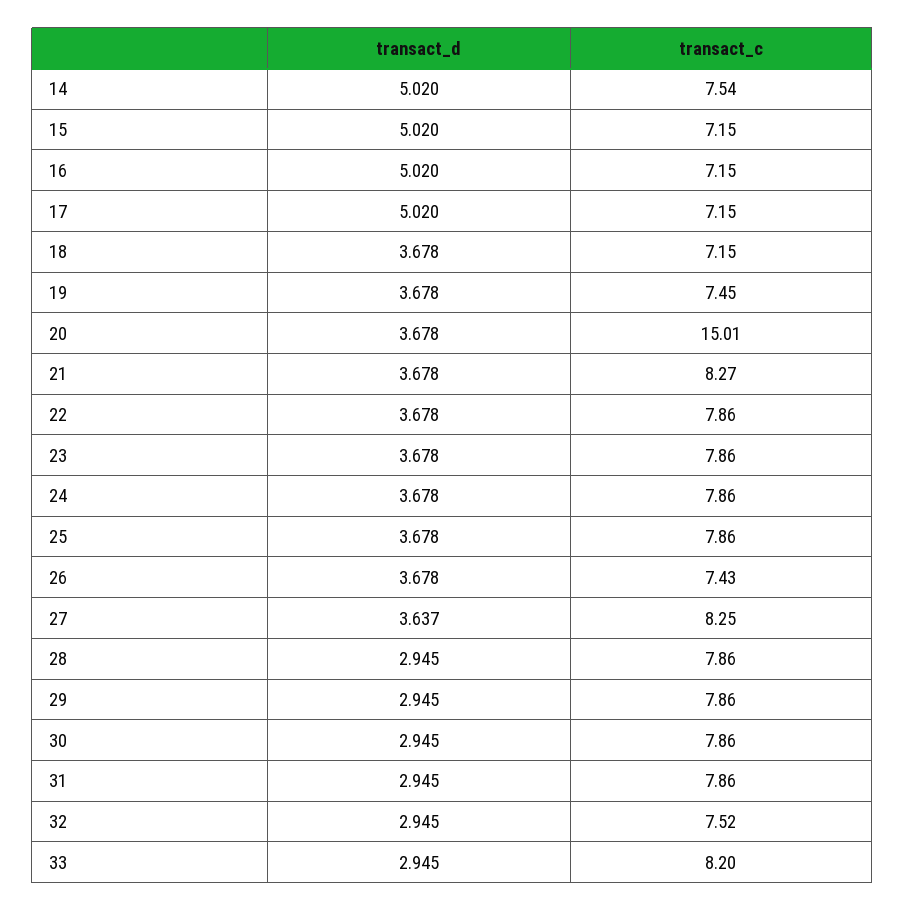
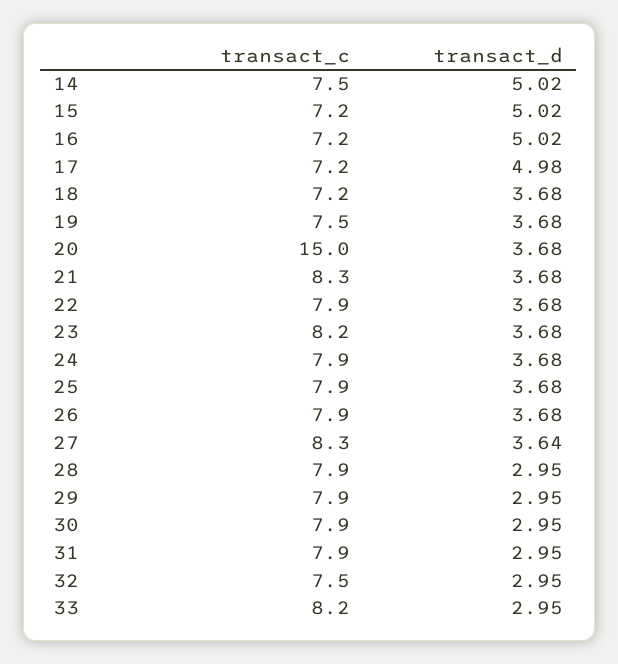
  {
    "transact_d": {
      "14": 5.02,
      "15": 5.02,
      "16": 5.02,
-     "17": 5.02,
+     "17": 4.98,
      "18": 3.678,
      "19": 3.678,
      "20": 3.678,
      "21": 3.678,
      "22": 3.678,
      "23": 3.678,
      "24": 3.678,
      "25": 3.678,
      "26": 3.678,
      "27": 3.637,
      "28": 2.945,
      "29": 2.945,
      "30": 2.945,
      "31": 2.945,
      "32": 2.945,
      "33": 2.945
    },
    "transact_c": {
      "14": 7.54,
      "15": 7.15,
      "16": 7.15,
      "17": 7.15,
      "18": 7.15,
      "19": 7.45,
      "20": 15.01,
      "21": 8.27,
      "22": 7.86,
-     "23": 7.86,
+     "23": 8.2,
      "24": 7.86,
      "25": 7.86,
-     "26": 7.43,
+     "26": 7.9,
      "27": 8.25,
      "28": 7.86,
      "29": 7.86,
      "30": 7.86,
      "31": 7.86,
      "32": 7.52,
      "33": 8.2
    }
  }

